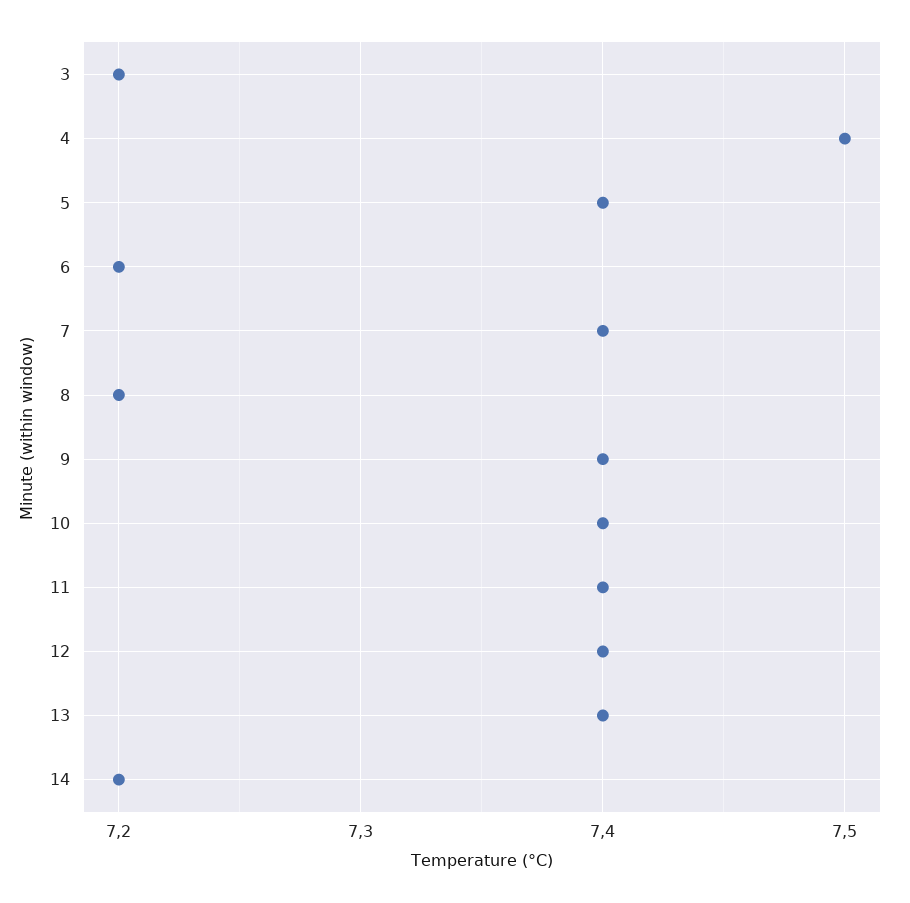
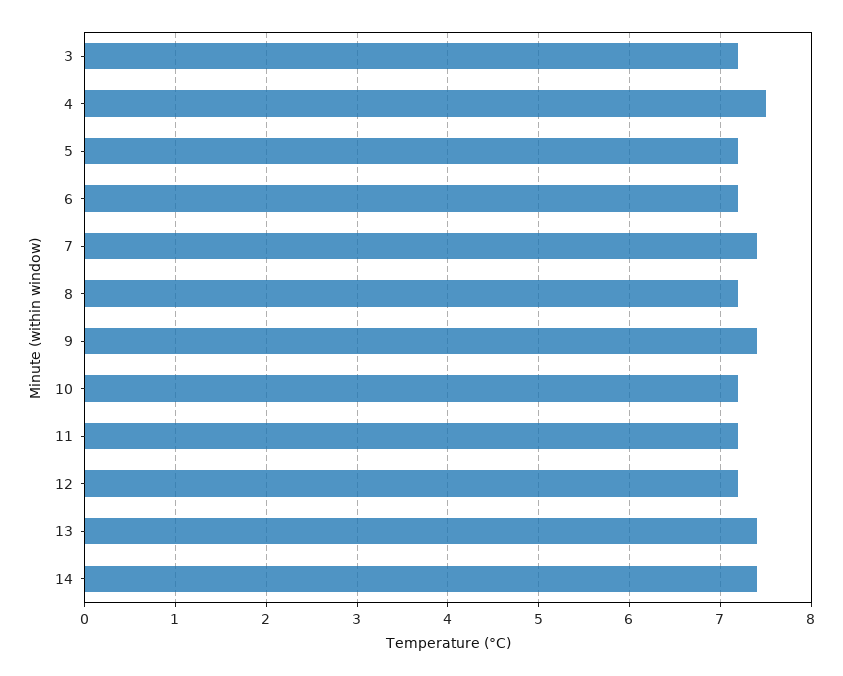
  {
    "3": 7.2,
    "4": 7.5,
-   "5": 7.4,
+   "5": 7.2,
    "6": 7.2,
    "7": 7.4,
    "8": 7.2,
    "9": 7.4,
-   "10": 7.4,
+   "10": 7.2,
-   "11": 7.4,
+   "11": 7.2,
-   "12": 7.4,
+   "12": 7.2,
    "13": 7.4,
-   "14": 7.2
+   "14": 7.4
  }

